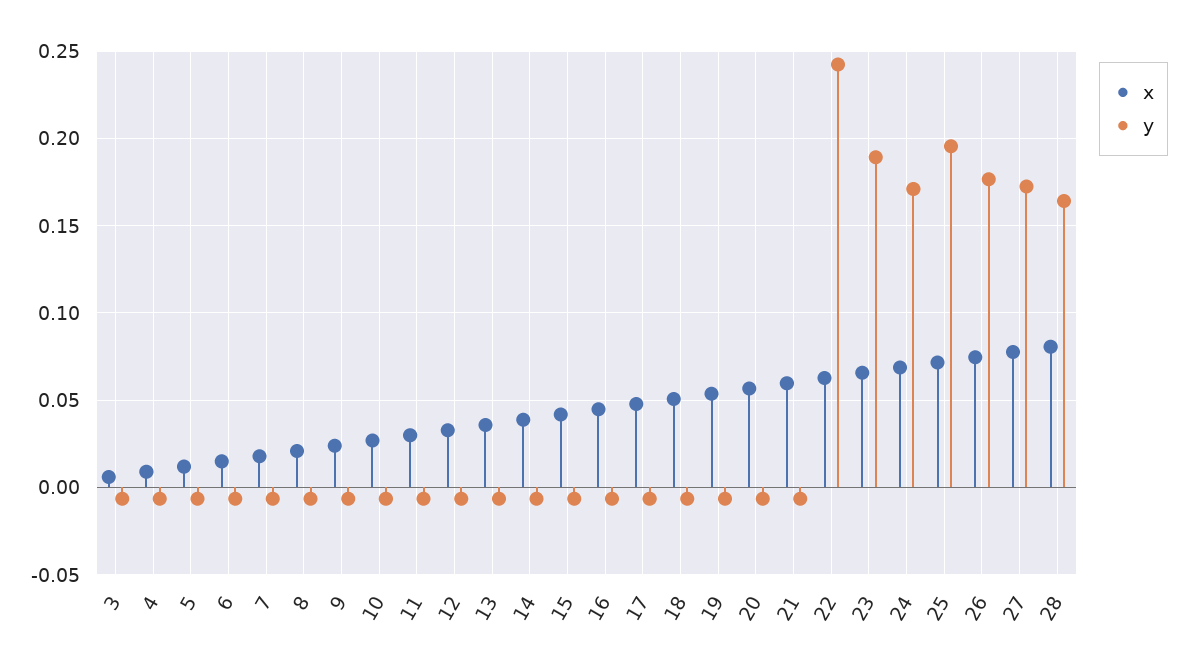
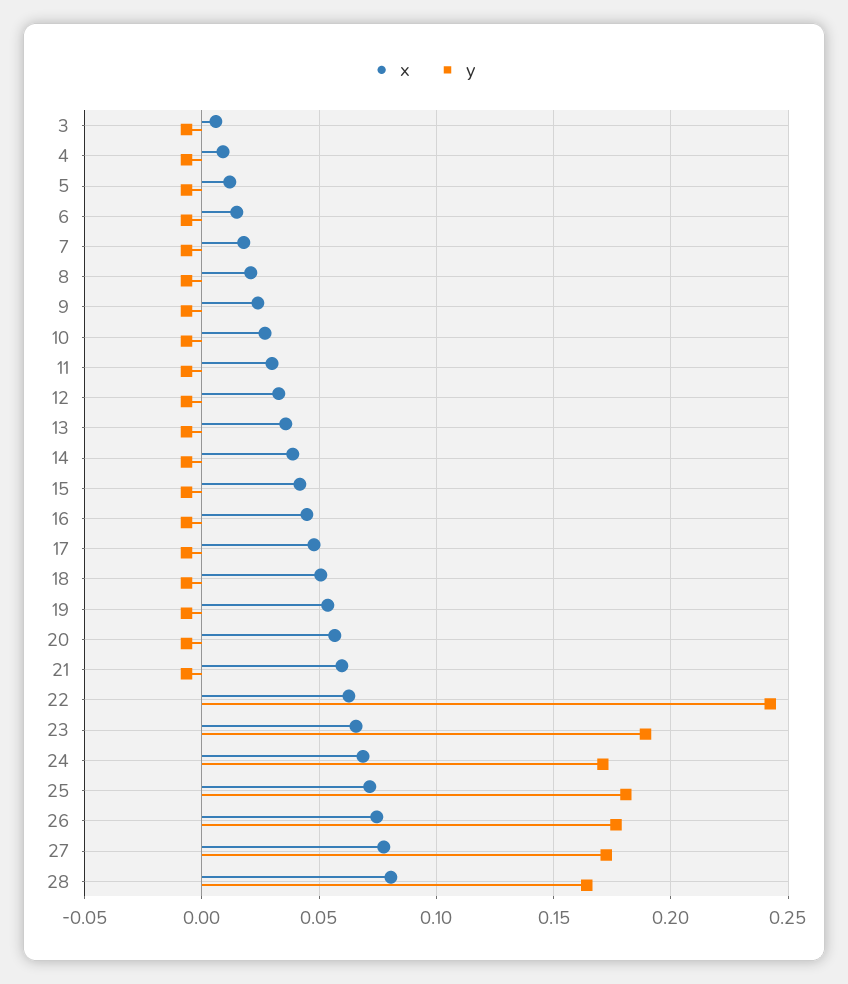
  {
    "x": {
      "3": 0.005,
      "4": 0.01,
      "5": 0.01,
      "6": 0.015,
      "7": 0.02,
      "8": 0.02,
      "9": 0.025,
      "10": 0.025,
      "11": 0.03,
      "12": 0.035,
      "13": 0.035,
      "14": 0.04,
      "15": 0.04,
      "16": 0.045,
      "17": 0.05,
      "18": 0.05,
      "19": 0.055,
      "20": 0.055,
      "21": 0.06,
      "22": 0.065,
      "23": 0.065,
      "24": 0.07,
      "25": 0.07,
      "26": 0.075,
      "27": 0.08,
      "28": 0.08
    },
    "y": {
      "3": -0.005,
      "4": -0.005,
      "5": -0.005,
      "6": -0.005,
      "7": -0.005,
      "8": -0.005,
      "9": -0.005,
      "10": -0.005,
      "11": -0.005,
      "12": -0.005,
      "13": -0.005,
      "14": -0.005,
      "15": -0.005,
      "16": -0.005,
      "17": -0.005,
      "18": -0.005,
      "19": -0.005,
      "20": -0.005,
      "21": -0.005,
      "22": 0.24,
      "23": 0.19,
      "24": 0.17,
-     "25": 0.195,
+     "25": 0.18,
      "26": 0.175,
      "27": 0.17,
      "28": 0.165
    }
  }

